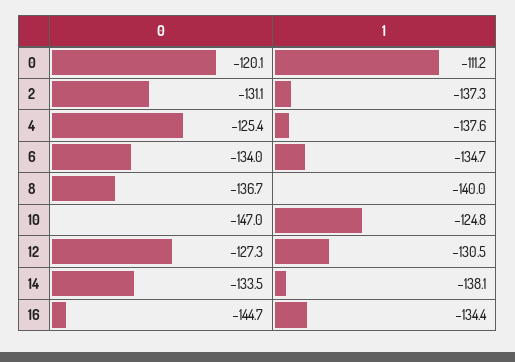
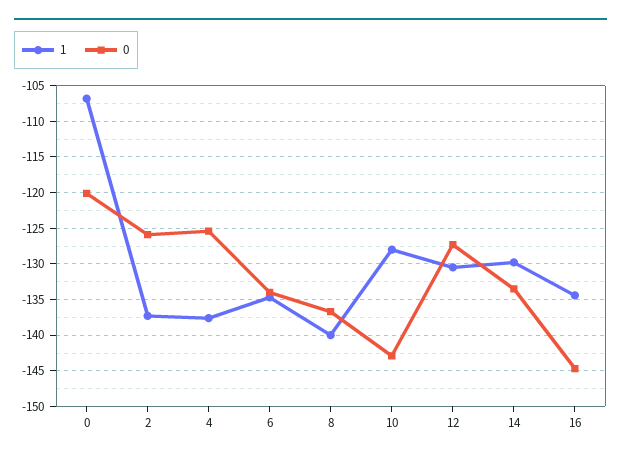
  {
    "0": {
      "0": -120.1,
-     "2": -131.1,
+     "2": -126,
      "4": -125.4,
      "6": -134,
      "8": -136.7,
-     "10": -147,
+     "10": -143,
      "12": -127.3,
      "14": -133.5,
      "16": -144.7
    },
    "1": {
-     "0": -111.2,
+     "0": -107,
      "2": -137.3,
      "4": -137.6,
      "6": -134.7,
      "8": -140,
-     "10": -124.8,
+     "10": -128,
      "12": -130.5,
-     "14": -138.1,
+     "14": -130,
      "16": -134.4
    }
  }

